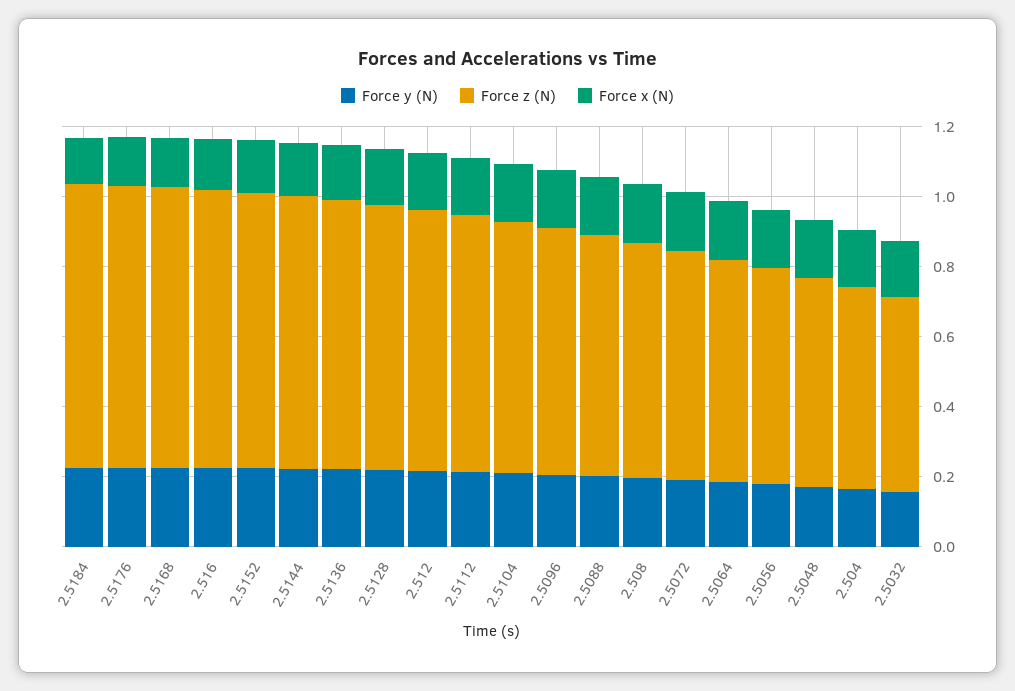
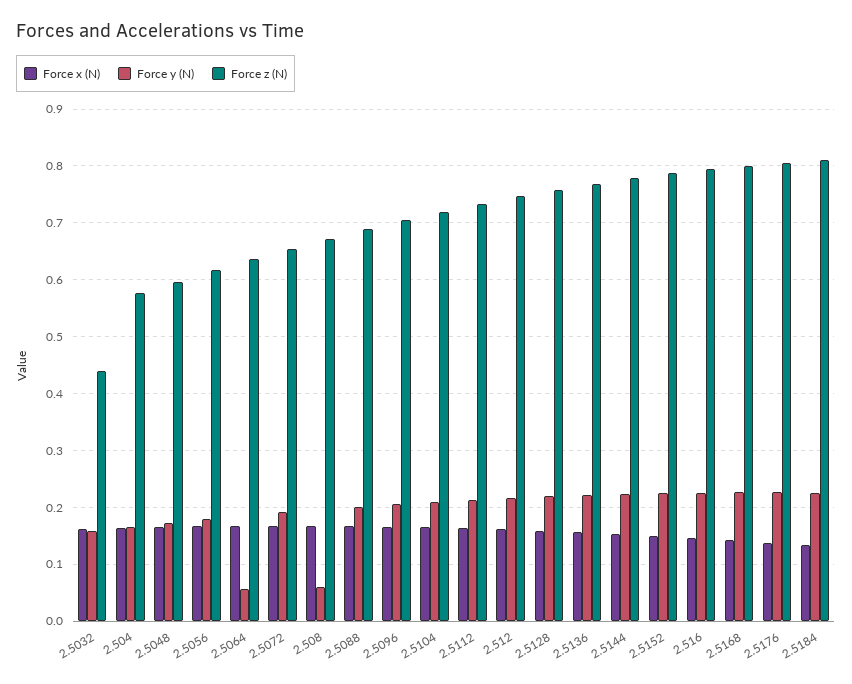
  {
    "Force y (N)": {
      "2.5184": 0.22,
      "2.5176": 0.22,
      "2.5168": 0.22,
      "2.516": 0.22,
      "2.5152": 0.22,
      "2.5144": 0.22,
      "2.5136": 0.22,
      "2.5128": 0.22,
      "2.512": 0.22,
      "2.5112": 0.22,
      "2.5104": 0.22,
      "2.5096": 0.2,
      "2.5088": 0.2,
-     "2.508": 0.2,
+     "2.508": 0.06,
      "2.5072": 0.2,
-     "2.5064": 0.2,
+     "2.5064": 0.06,
      "2.5056": 0.18,
      "2.5048": 0.18,
      "2.504": 0.16,
      "2.5032": 0.16
    },
    "Force z (N)": {
      "2.5184": 0.8,
      "2.5176": 0.8,
      "2.5168": 0.8,
      "2.516": 0.8,
      "2.5152": 0.78,
      "2.5144": 0.78,
      "2.5136": 0.76,
      "2.5128": 0.76,
      "2.512": 0.74,
      "2.5112": 0.74,
      "2.5104": 0.72,
      "2.5096": 0.7,
      "2.5088": 0.68,
      "2.508": 0.68,
      "2.5072": 0.66,
      "2.5064": 0.64,
      "2.5056": 0.62,
      "2.5048": 0.6,
      "2.504": 0.58,
-     "2.5032": 0.55
+     "2.5032": 0.44
    },
    "Force x (N)": {
      "2.5184": 0.14,
      "2.5176": 0.14,
      "2.5168": 0.14,
      "2.516": 0.14,
      "2.5152": 0.14,
      "2.5144": 0.16,
      "2.5136": 0.16,
      "2.5128": 0.16,
      "2.512": 0.16,
      "2.5112": 0.16,
      "2.5104": 0.16,
      "2.5096": 0.16,
      "2.5088": 0.16,
      "2.508": 0.16,
      "2.5072": 0.16,
      "2.5064": 0.16,
      "2.5056": 0.16,
      "2.5048": 0.16,
      "2.504": 0.16,
      "2.5032": 0.16
    }
  }

